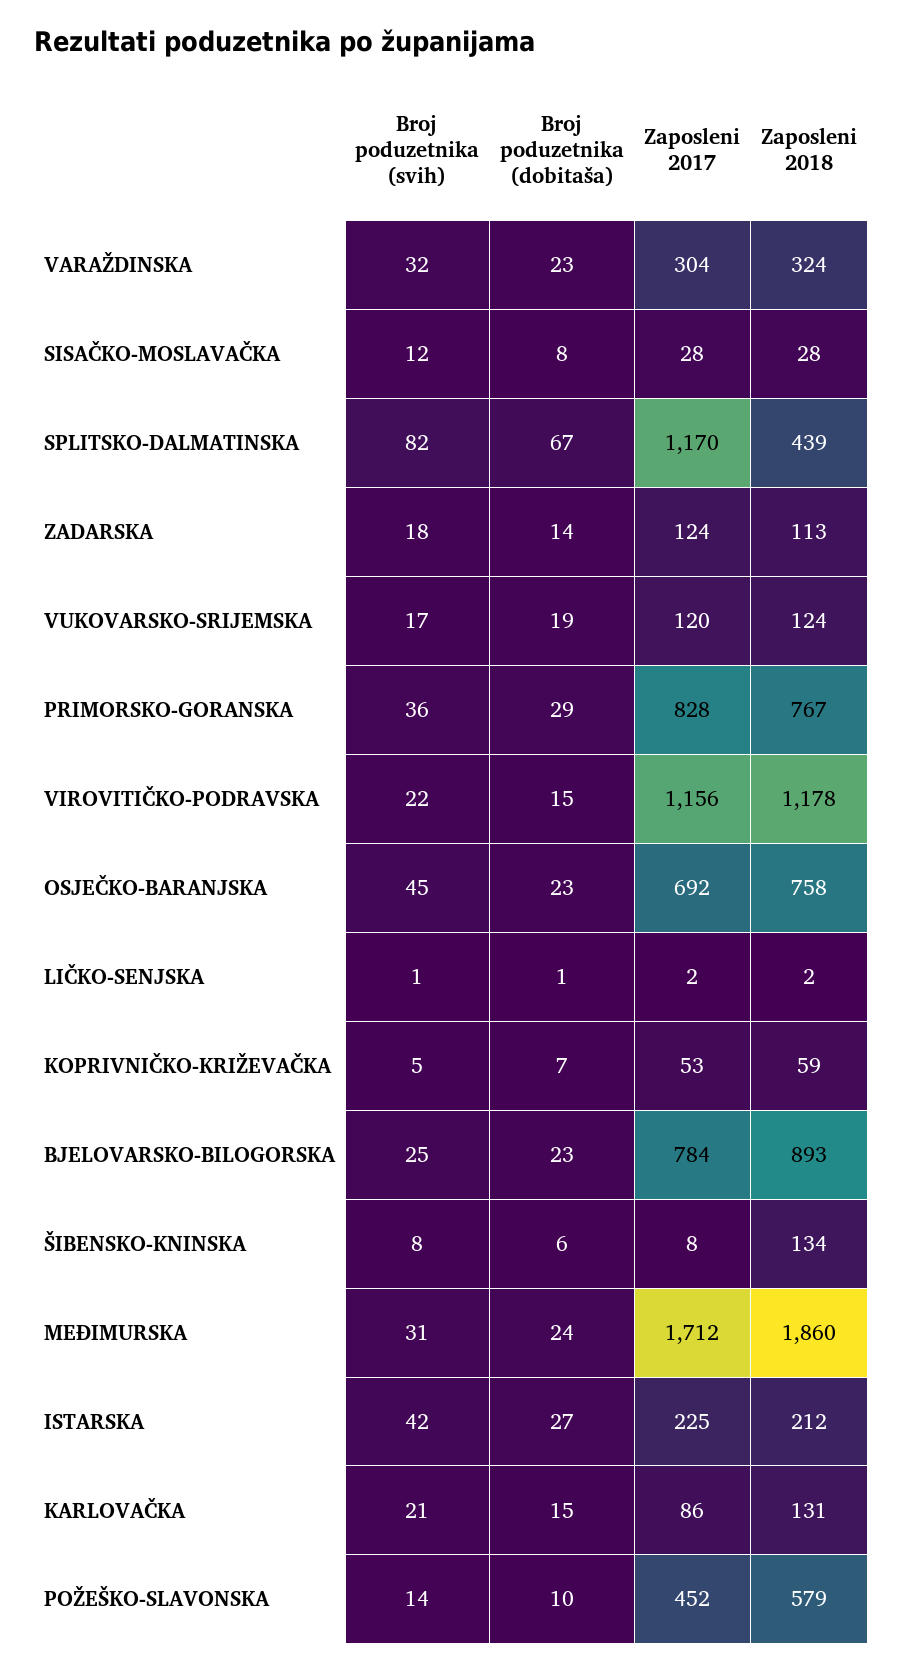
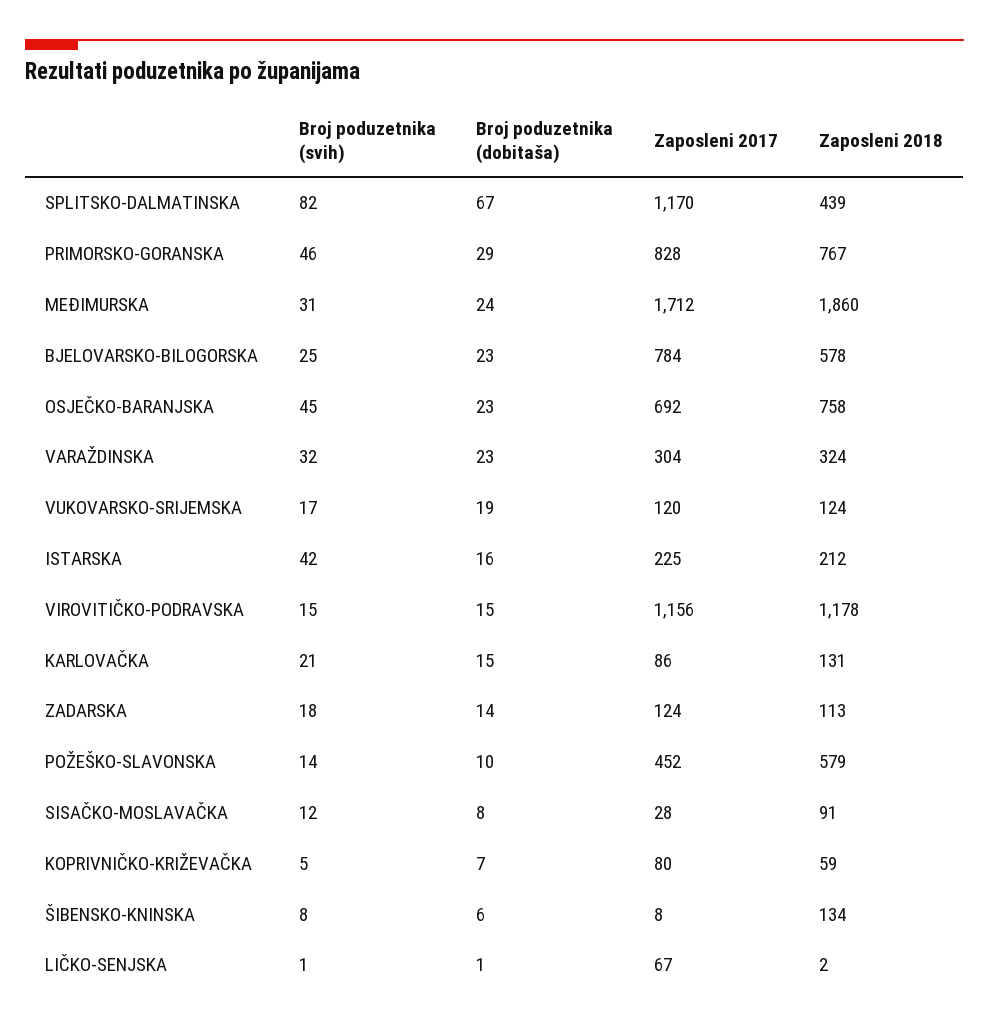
  {
    "Broj poduzetnika (svih)": {
      "VARAŽDINSKA": 32,
      "SISAČKO-MOSLAVAČKA": 12,
      "SPLITSKO-DALMATINSKA": 82,
      "ZADARSKA": 18,
      "VUKOVARSKO-SRIJEMSKA": 17,
-     "PRIMORSKO-GORANSKA": 36,
+     "PRIMORSKO-GORANSKA": 46,
-     "VIROVITIČKO-PODRAVSKA": 22,
+     "VIROVITIČKO-PODRAVSKA": 15,
      "OSJEČKO-BARANJSKA": 45,
      "LIČKO-SENJSKA": 1,
      "KOPRIVNIČKO-KRIŽEVAČKA": 5,
      "BJELOVARSKO-BILOGORSKA": 25,
      "ŠIBENSKO-KNINSKA": 8,
      "MEĐIMURSKA": 31,
      "ISTARSKA": 42,
      "KARLOVAČKA": 21,
      "POŽEŠKO-SLAVONSKA": 14
    },
    "Broj poduzetnika (dobitaša)": {
      "VARAŽDINSKA": 23,
      "SISAČKO-MOSLAVAČKA": 8,
      "SPLITSKO-DALMATINSKA": 67,
      "ZADARSKA": 14,
      "VUKOVARSKO-SRIJEMSKA": 19,
      "PRIMORSKO-GORANSKA": 29,
      "VIROVITIČKO-PODRAVSKA": 15,
      "OSJEČKO-BARANJSKA": 23,
      "LIČKO-SENJSKA": 1,
      "KOPRIVNIČKO-KRIŽEVAČKA": 7,
      "BJELOVARSKO-BILOGORSKA": 23,
      "ŠIBENSKO-KNINSKA": 6,
      "MEĐIMURSKA": 24,
-     "ISTARSKA": 27,
+     "ISTARSKA": 16,
      "KARLOVAČKA": 15,
      "POŽEŠKO-SLAVONSKA": 10
    },
    "Zaposleni 2017": {
      "VARAŽDINSKA": 304,
      "SISAČKO-MOSLAVAČKA": 28,
      "SPLITSKO-DALMATINSKA": 1170,
      "ZADARSKA": 124,
      "VUKOVARSKO-SRIJEMSKA": 120,
      "PRIMORSKO-GORANSKA": 828,
      "VIROVITIČKO-PODRAVSKA": 1156,
      "OSJEČKO-BARANJSKA": 692,
-     "LIČKO-SENJSKA": 2,
+     "LIČKO-SENJSKA": 67,
-     "KOPRIVNIČKO-KRIŽEVAČKA": 53,
+     "KOPRIVNIČKO-KRIŽEVAČKA": 80,
      "BJELOVARSKO-BILOGORSKA": 784,
      "ŠIBENSKO-KNINSKA": 8,
      "MEĐIMURSKA": 1712,
      "ISTARSKA": 225,
      "KARLOVAČKA": 86,
      "POŽEŠKO-SLAVONSKA": 452
    },
    "Zaposleni 2018": {
      "VARAŽDINSKA": 324,
-     "SISAČKO-MOSLAVAČKA": 28,
+     "SISAČKO-MOSLAVAČKA": 91,
      "SPLITSKO-DALMATINSKA": 439,
      "ZADARSKA": 113,
      "VUKOVARSKO-SRIJEMSKA": 124,
      "PRIMORSKO-GORANSKA": 767,
      "VIROVITIČKO-PODRAVSKA": 1178,
      "OSJEČKO-BARANJSKA": 758,
      "LIČKO-SENJSKA": 2,
      "KOPRIVNIČKO-KRIŽEVAČKA": 59,
-     "BJELOVARSKO-BILOGORSKA": 893,
+     "BJELOVARSKO-BILOGORSKA": 578,
      "ŠIBENSKO-KNINSKA": 134,
      "MEĐIMURSKA": 1860,
      "ISTARSKA": 212,
      "KARLOVAČKA": 131,
      "POŽEŠKO-SLAVONSKA": 579
    }
  }

